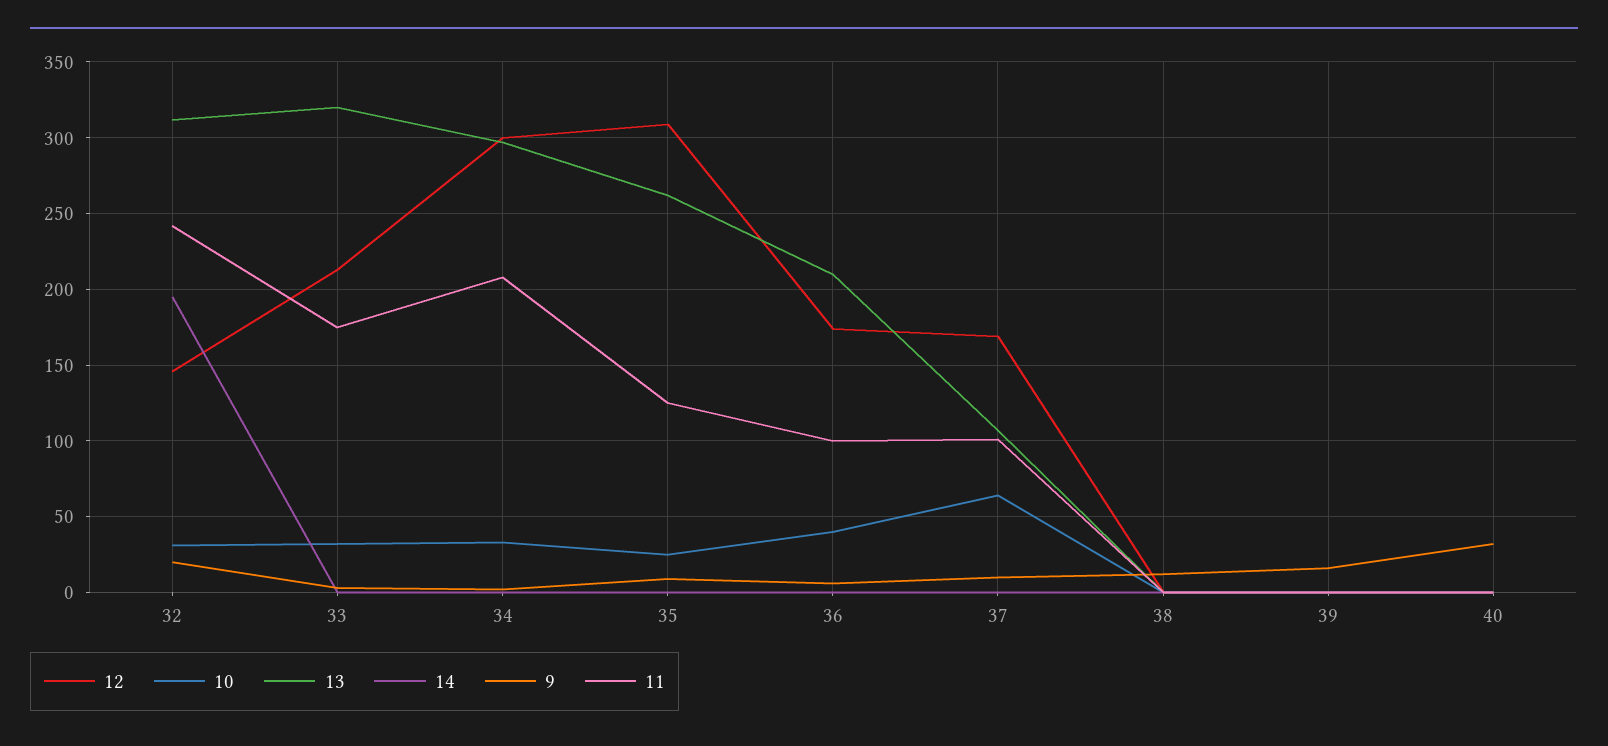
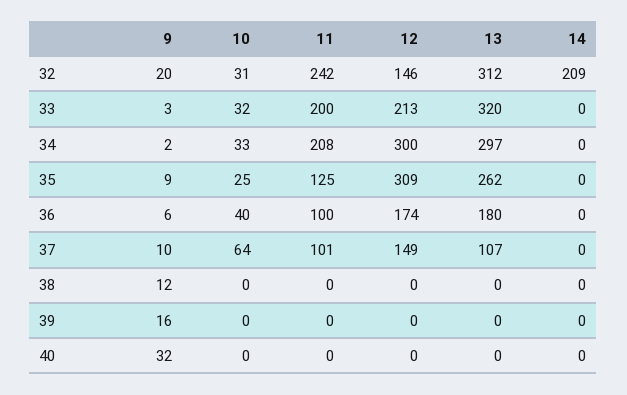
  {
    "12": {
      "32": 146,
      "33": 213,
      "34": 300,
      "35": 309,
      "36": 174,
-     "37": 170,
+     "37": 149,
      "38": 0,
      "39": 0,
      "40": 0
    },
    "10": {
      "32": 31,
      "33": 32,
      "34": 33,
      "35": 25,
      "36": 40,
      "37": 64,
      "38": 0,
      "39": 0,
      "40": 0
    },
    "13": {
      "32": 312,
      "33": 320,
      "34": 297,
      "35": 262,
-     "36": 210,
+     "36": 180,
      "37": 107,
      "38": 0,
      "39": 0,
      "40": 0
    },
    "14": {
-     "32": 195,
+     "32": 209,
      "33": 0,
      "34": 0,
      "35": 0,
      "36": 0,
      "37": 0,
      "38": 0,
      "39": 0,
      "40": 0
    },
    "9": {
      "32": 20,
      "33": 3,
      "34": 2,
      "35": 9,
      "36": 6,
      "37": 10,
      "38": 12,
      "39": 16,
      "40": 32
    },
    "11": {
      "32": 242,
-     "33": 175,
+     "33": 200,
      "34": 208,
      "35": 125,
      "36": 100,
      "37": 101,
      "38": 0,
      "39": 0,
      "40": 0
    }
  }

